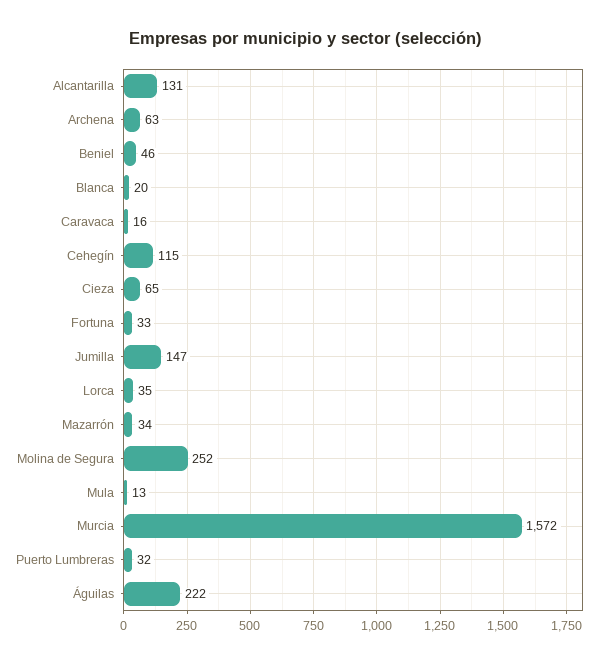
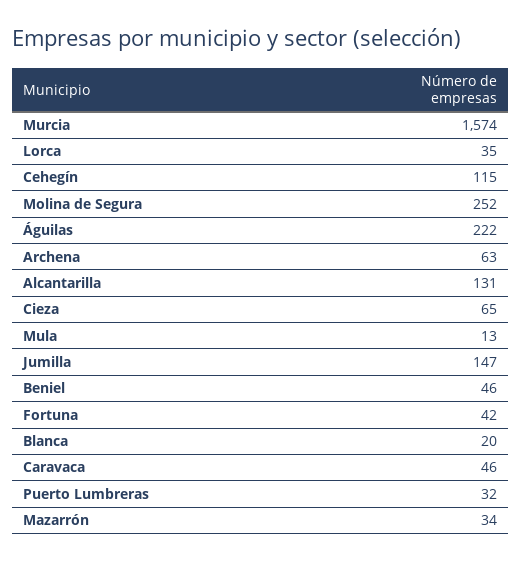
  {
    "Alcantarilla": 131,
    "Archena": 63,
    "Beniel": 46,
    "Blanca": 20,
-   "Caravaca": 16,
+   "Caravaca": 46,
    "Cehegín": 115,
    "Cieza": 65,
-   "Fortuna": 33,
+   "Fortuna": 42,
    "Jumilla": 147,
    "Lorca": 35,
    "Mazarrón": 34,
    "Molina de Segura": 252,
    "Mula": 13,
-   "Murcia": 1572,
+   "Murcia": 1574,
    "Puerto Lumbreras": 32,
    "Águilas": 222
  }

